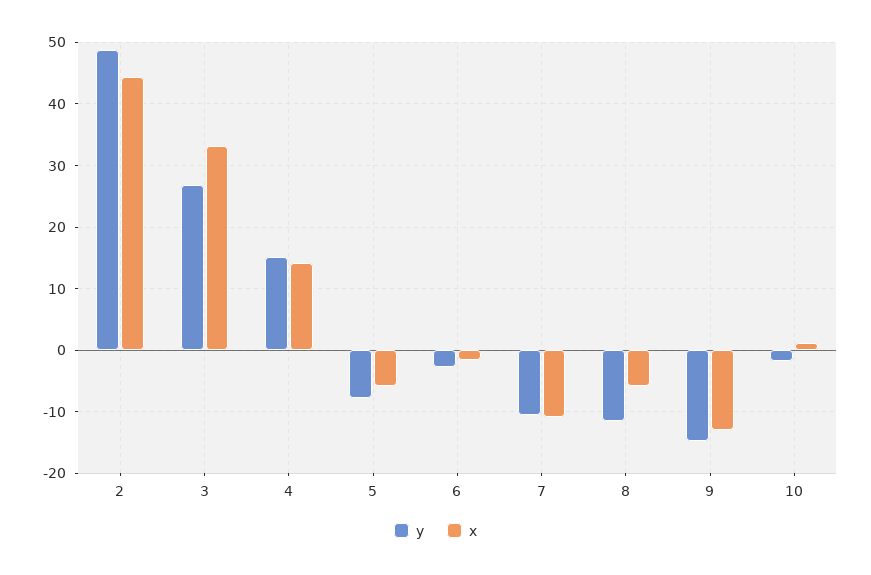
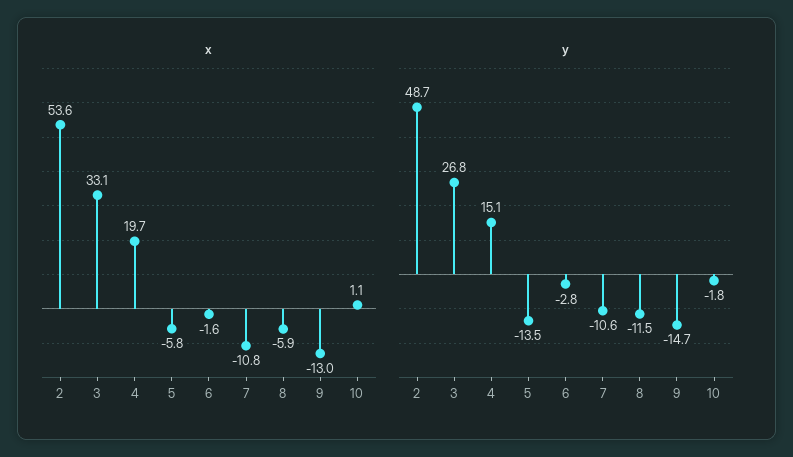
  {
    "y": {
      "2": 48.7,
      "3": 26.8,
      "4": 15.1,
-     "5": -8,
+     "5": -13.5,
      "6": -2.8,
      "7": -10.6,
      "8": -11.5,
      "9": -14.7,
      "10": -1.8
    },
    "x": {
-     "2": 44,
+     "2": 53.6,
      "3": 33.1,
-     "4": 14,
+     "4": 19.7,
      "5": -5.8,
      "6": -1.6,
      "7": -10.8,
      "8": -5.9,
      "9": -13,
      "10": 1.1
    }
  }

